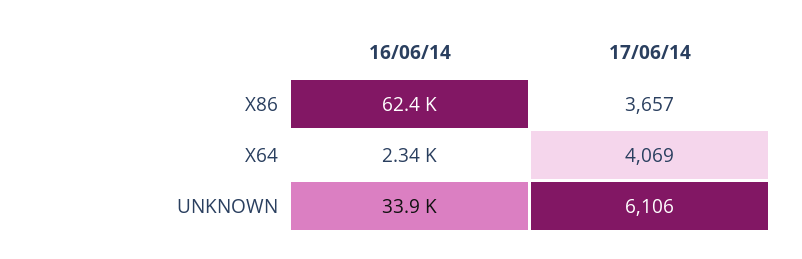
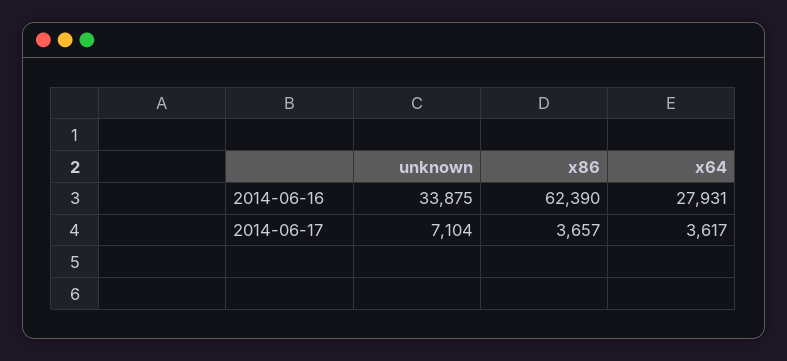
  {
    "16/06/14": {
      "X86": 62390,
-     "X64": 2340,
+     "X64": 27931,
      "UNKNOWN": 33875
    },
    "17/06/14": {
      "X86": 3657,
-     "X64": 4069,
+     "X64": 3617,
-     "UNKNOWN": 6106
+     "UNKNOWN": 7104
    }
  }

